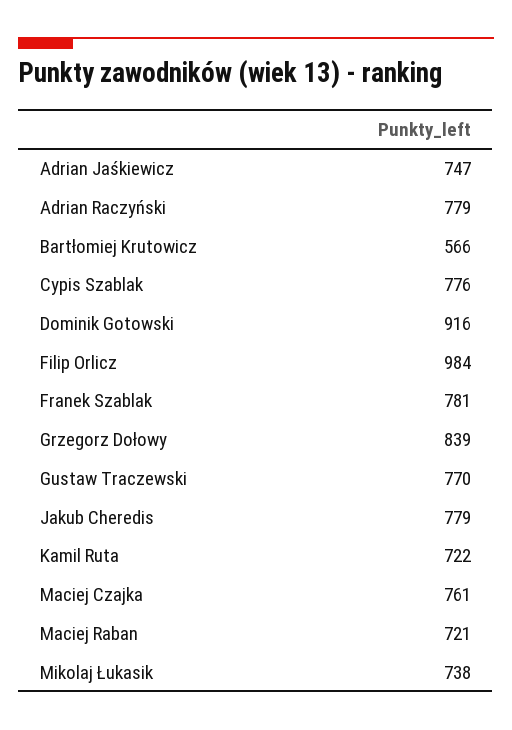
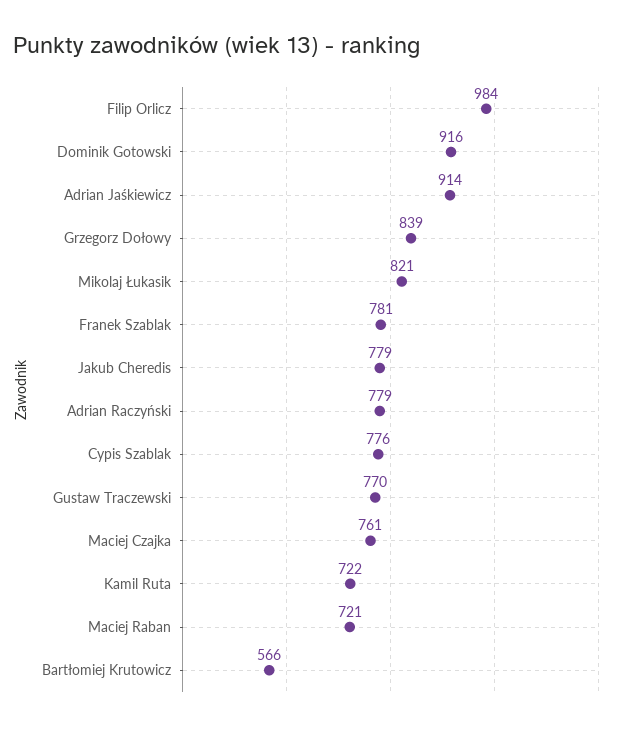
  {
-   "Adrian Jaśkiewicz": 747,
+   "Adrian Jaśkiewicz": 914,
    "Adrian Raczyński": 779,
    "Bartłomiej Krutowicz": 566,
    "Cypis Szablak": 776,
    "Dominik Gotowski": 916,
    "Filip Orlicz": 984,
    "Franek Szablak": 781,
    "Grzegorz Dołowy": 839,
    "Gustaw Traczewski": 770,
    "Jakub Cheredis": 779,
    "Kamil Ruta": 722,
    "Maciej Czajka": 761,
    "Maciej Raban": 721,
-   "Mikolaj Łukasik": 738
+   "Mikolaj Łukasik": 821
  }

